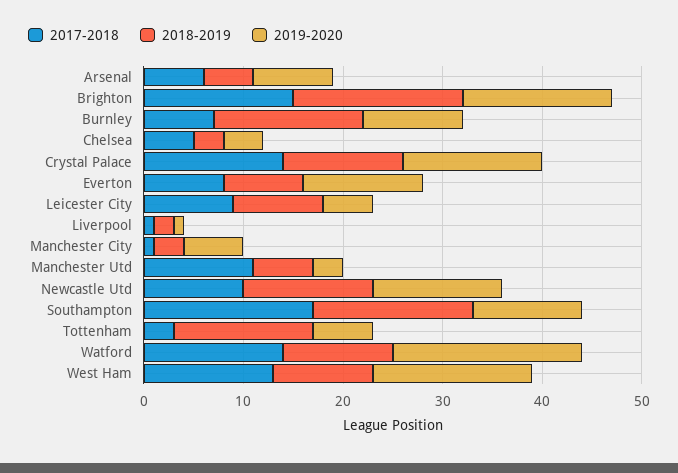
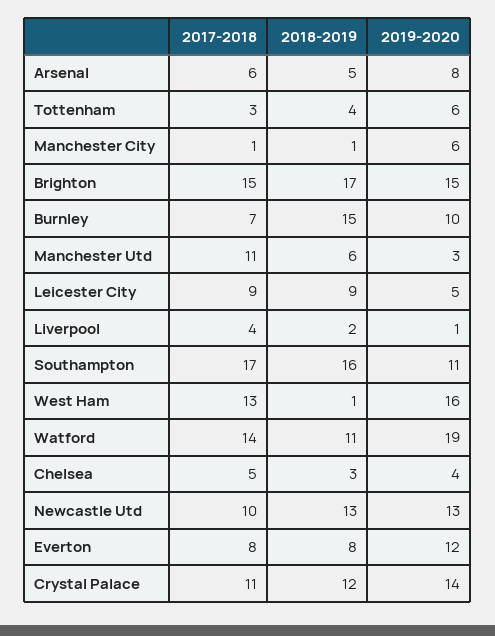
  {
    "2017-2018": {
      "Arsenal": 6,
      "Brighton": 15,
      "Burnley": 7,
      "Chelsea": 5,
-     "Crystal Palace": 14,
+     "Crystal Palace": 11,
      "Everton": 8,
      "Leicester City": 9,
-     "Liverpool": 1,
+     "Liverpool": 4,
      "Manchester City": 1,
      "Manchester Utd": 11,
      "Newcastle Utd": 10,
      "Southampton": 17,
      "Tottenham": 3,
      "Watford": 14,
      "West Ham": 13
    },
    "2018-2019": {
      "Arsenal": 5,
      "Brighton": 17,
      "Burnley": 15,
      "Chelsea": 3,
      "Crystal Palace": 12,
      "Everton": 8,
      "Leicester City": 9,
      "Liverpool": 2,
-     "Manchester City": 3,
+     "Manchester City": 1,
      "Manchester Utd": 6,
      "Newcastle Utd": 13,
      "Southampton": 16,
-     "Tottenham": 14,
+     "Tottenham": 4,
      "Watford": 11,
-     "West Ham": 10
+     "West Ham": 1
    },
    "2019-2020": {
      "Arsenal": 8,
      "Brighton": 15,
      "Burnley": 10,
      "Chelsea": 4,
      "Crystal Palace": 14,
      "Everton": 12,
      "Leicester City": 5,
      "Liverpool": 1,
      "Manchester City": 6,
      "Manchester Utd": 3,
      "Newcastle Utd": 13,
      "Southampton": 11,
      "Tottenham": 6,
      "Watford": 19,
      "West Ham": 16
    }
  }

